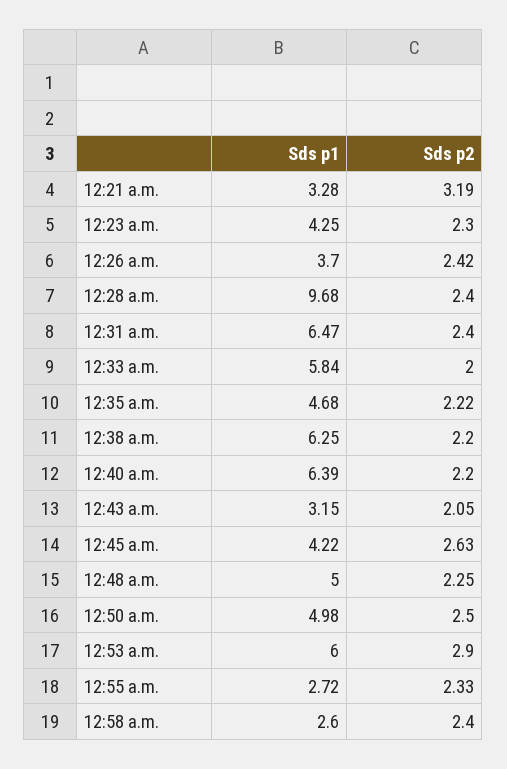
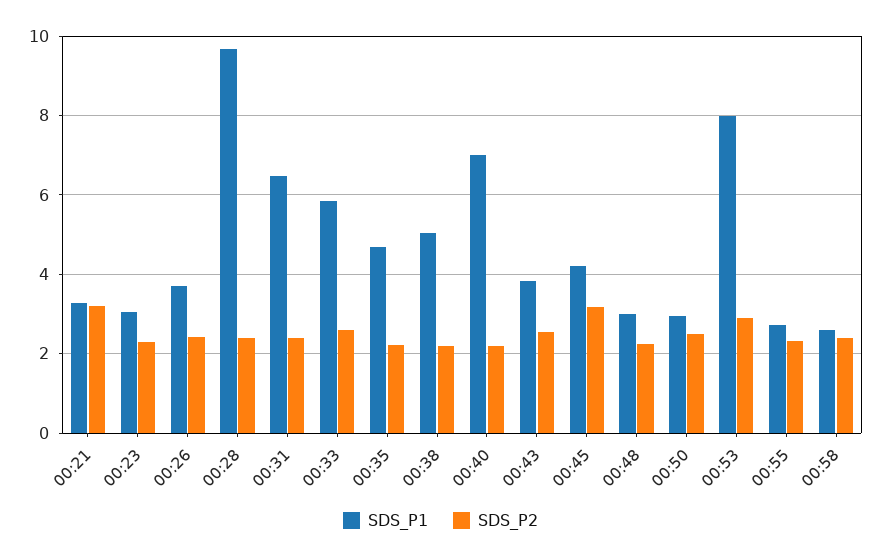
  {
    "Sds p1": {
      "12:21 a.m.": 3.28,
-     "12:23 a.m.": 4.25,
+     "12:23 a.m.": 3,
      "12:26 a.m.": 3.7,
      "12:28 a.m.": 9.68,
      "12:31 a.m.": 6.47,
      "12:33 a.m.": 5.84,
      "12:35 a.m.": 4.68,
-     "12:38 a.m.": 6.25,
+     "12:38 a.m.": 5,
-     "12:40 a.m.": 6.39,
+     "12:40 a.m.": 7,
-     "12:43 a.m.": 3.15,
+     "12:43 a.m.": 3.8,
      "12:45 a.m.": 4.22,
-     "12:48 a.m.": 5,
+     "12:48 a.m.": 3,
-     "12:50 a.m.": 4.98,
+     "12:50 a.m.": 3,
-     "12:53 a.m.": 6,
+     "12:53 a.m.": 8,
      "12:55 a.m.": 2.72,
      "12:58 a.m.": 2.6
    },
    "Sds p2": {
      "12:21 a.m.": 3.19,
      "12:23 a.m.": 2.3,
      "12:26 a.m.": 2.42,
      "12:28 a.m.": 2.4,
      "12:31 a.m.": 2.4,
-     "12:33 a.m.": 2,
+     "12:33 a.m.": 2.6,
      "12:35 a.m.": 2.22,
      "12:38 a.m.": 2.2,
      "12:40 a.m.": 2.2,
-     "12:43 a.m.": 2.05,
+     "12:43 a.m.": 2.6,
-     "12:45 a.m.": 2.63,
+     "12:45 a.m.": 3.2,
      "12:48 a.m.": 2.25,
      "12:50 a.m.": 2.5,
      "12:53 a.m.": 2.9,
      "12:55 a.m.": 2.33,
      "12:58 a.m.": 2.4
    }
  }

